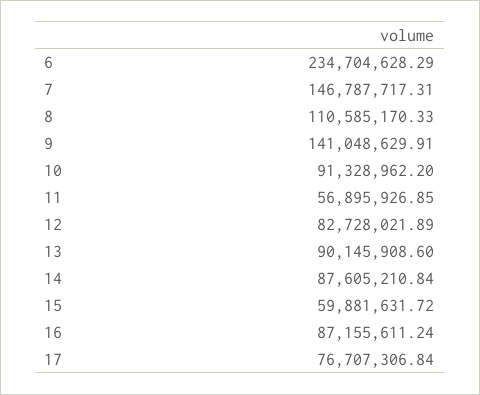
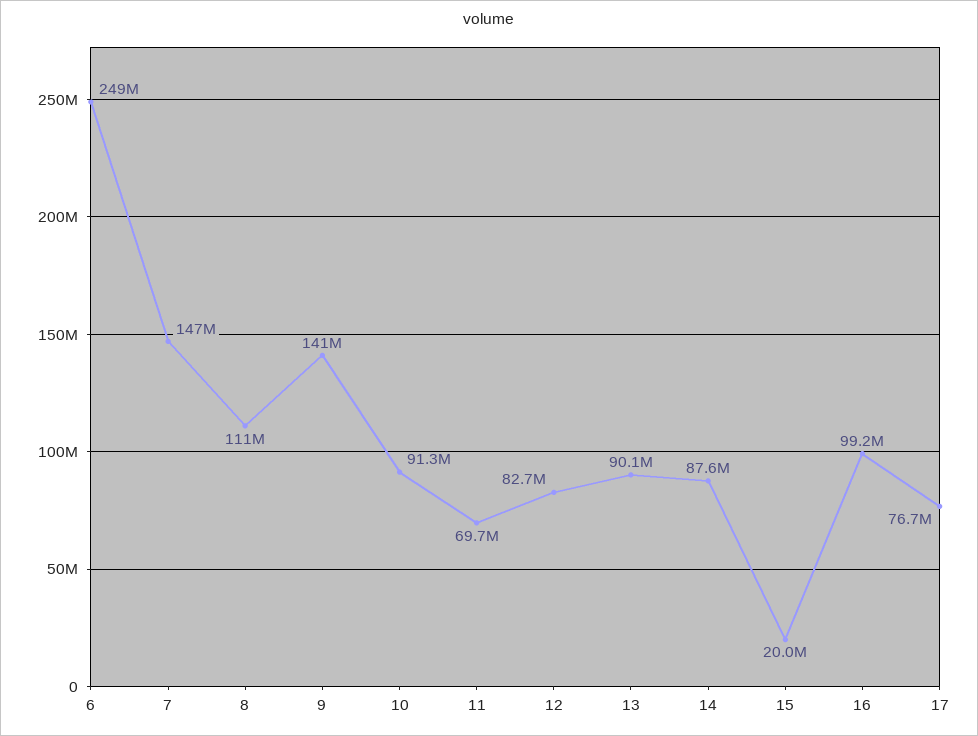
  {
-   "6": 234704628.29,
+   "6": 249000000,
    "7": 146787717.31,
    "8": 110585170.33,
    "9": 141048629.91,
    "10": 91328962.2,
-   "11": 56895926.85,
+   "11": 69700000,
    "12": 82728021.89,
    "13": 90145908.6,
    "14": 87605210.84,
-   "15": 59881631.72,
+   "15": 20000000,
-   "16": 87155611.24,
+   "16": 99200000,
    "17": 76707306.84
  }

